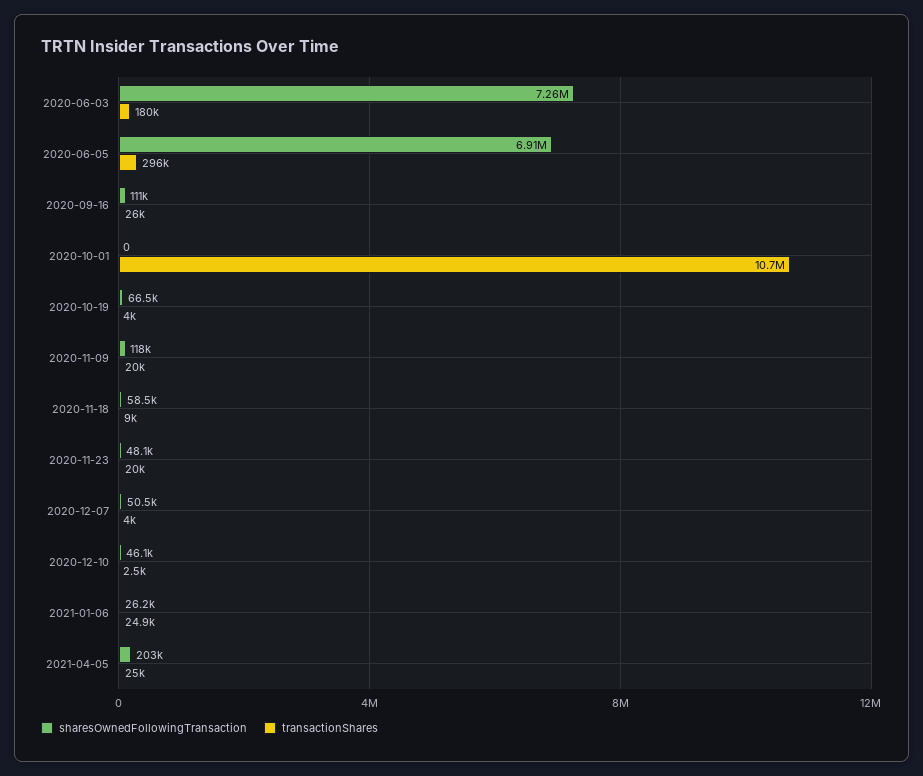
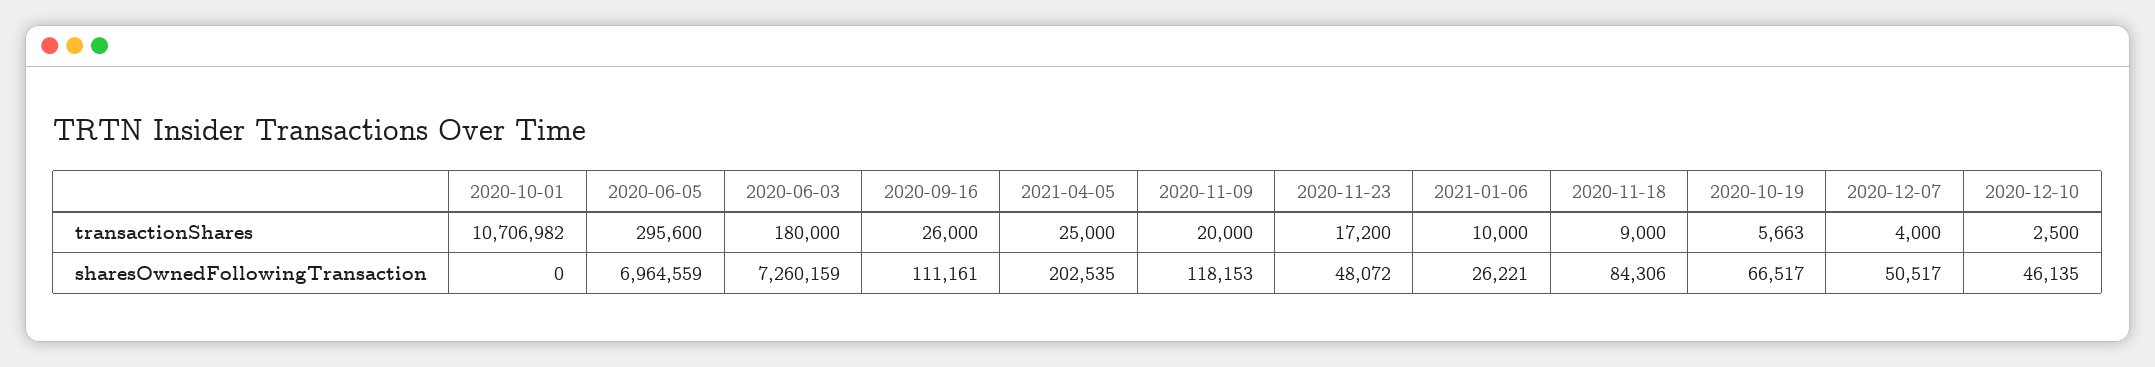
  {
    "sharesOwnedFollowingTransaction": {
      "2020-06-03": 7260159,
-     "2020-06-05": 6910000,
+     "2020-06-05": 6964559,
      "2020-09-16": 111161,
      "2020-10-01": 0,
      "2020-10-19": 66517,
      "2020-11-09": 118153,
-     "2020-11-18": 58500,
+     "2020-11-18": 84306,
      "2020-11-23": 48072,
      "2020-12-07": 50517,
      "2020-12-10": 46135,
      "2021-01-06": 26221,
      "2021-04-05": 202535
    },
    "transactionShares": {
      "2020-06-03": 180000,
      "2020-06-05": 295600,
      "2020-09-16": 26000,
      "2020-10-01": 10706982,
-     "2020-10-19": 4000,
+     "2020-10-19": 5663,
      "2020-11-09": 20000,
      "2020-11-18": 9000,
-     "2020-11-23": 20000,
+     "2020-11-23": 17200,
      "2020-12-07": 4000,
      "2020-12-10": 2500,
-     "2021-01-06": 24900,
+     "2021-01-06": 10000,
      "2021-04-05": 25000
    }
  }

